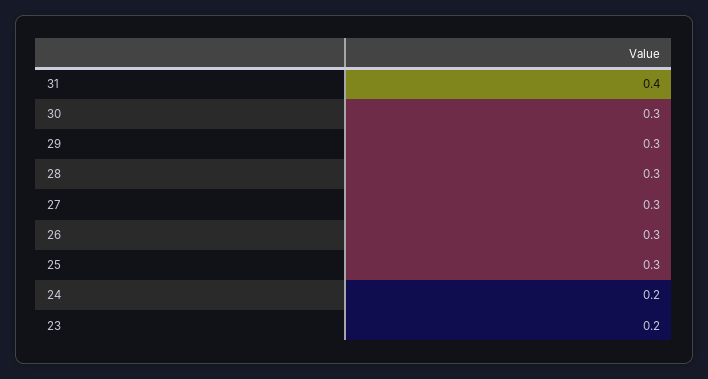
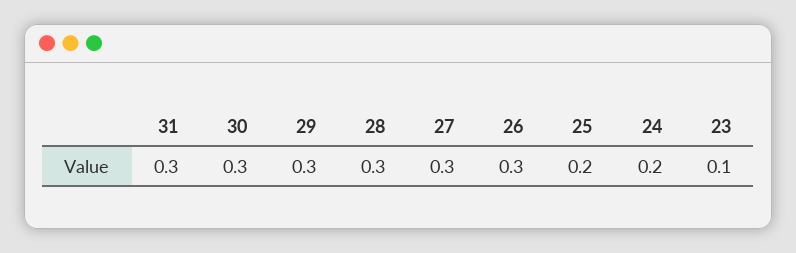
  {
-   "31": 0.4,
+   "31": 0.3,
    "30": 0.3,
    "29": 0.3,
    "28": 0.3,
    "27": 0.3,
    "26": 0.3,
-   "25": 0.3,
+   "25": 0.2,
    "24": 0.2,
-   "23": 0.2
+   "23": 0.1
  }

